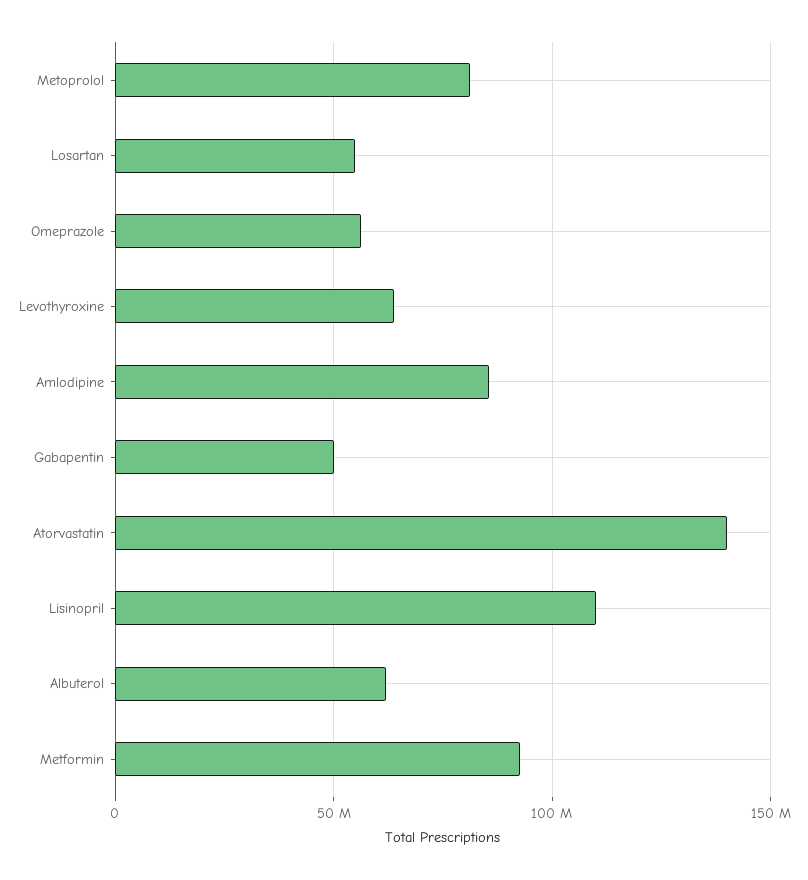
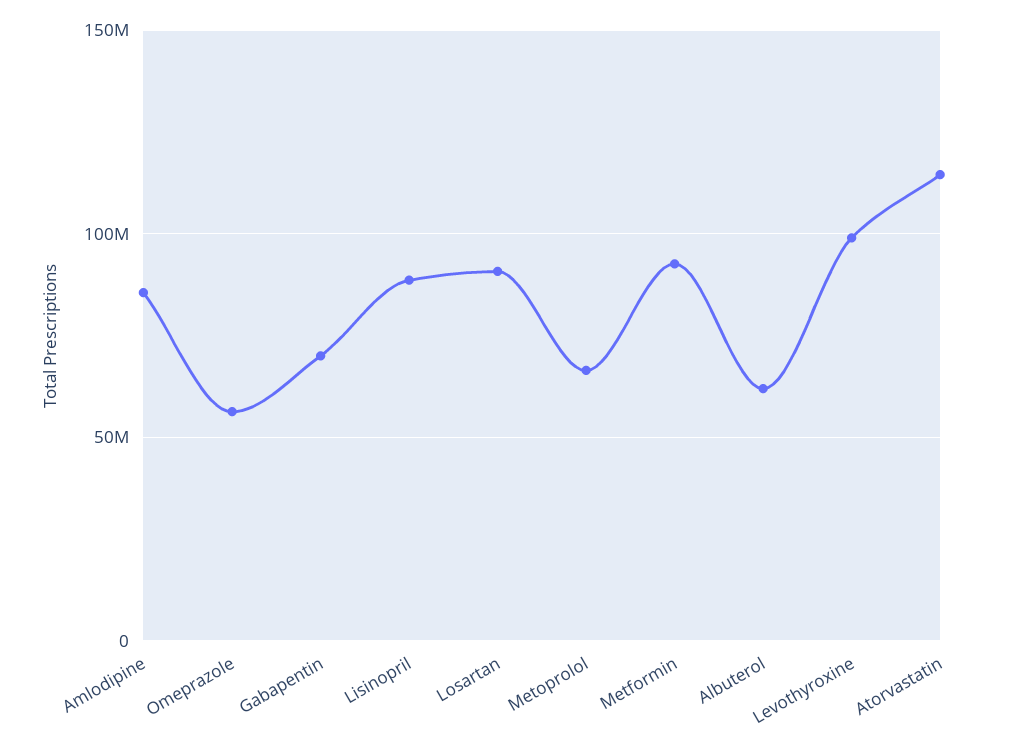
  {
-   "Metoprolol": 80000000,
+   "Metoprolol": 65000000,
-   "Losartan": 55000000,
+   "Losartan": 90000000,
    "Omeprazole": 55000000,
-   "Levothyroxine": 65000000,
+   "Levothyroxine": 100000000,
    "Amlodipine": 85000000,
-   "Gabapentin": 50000000,
+   "Gabapentin": 70000000,
-   "Atorvastatin": 140000000,
+   "Atorvastatin": 115000000,
-   "Lisinopril": 110000000,
+   "Lisinopril": 90000000,
    "Albuterol": 60000000,
    "Metformin": 95000000
  }

